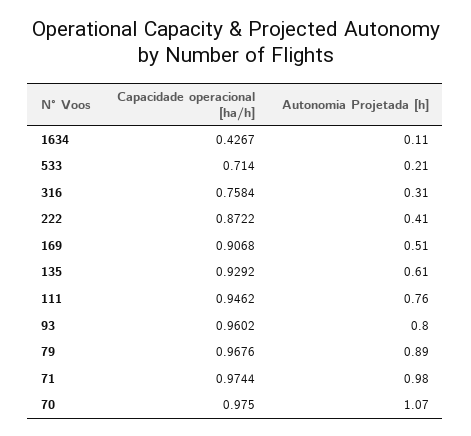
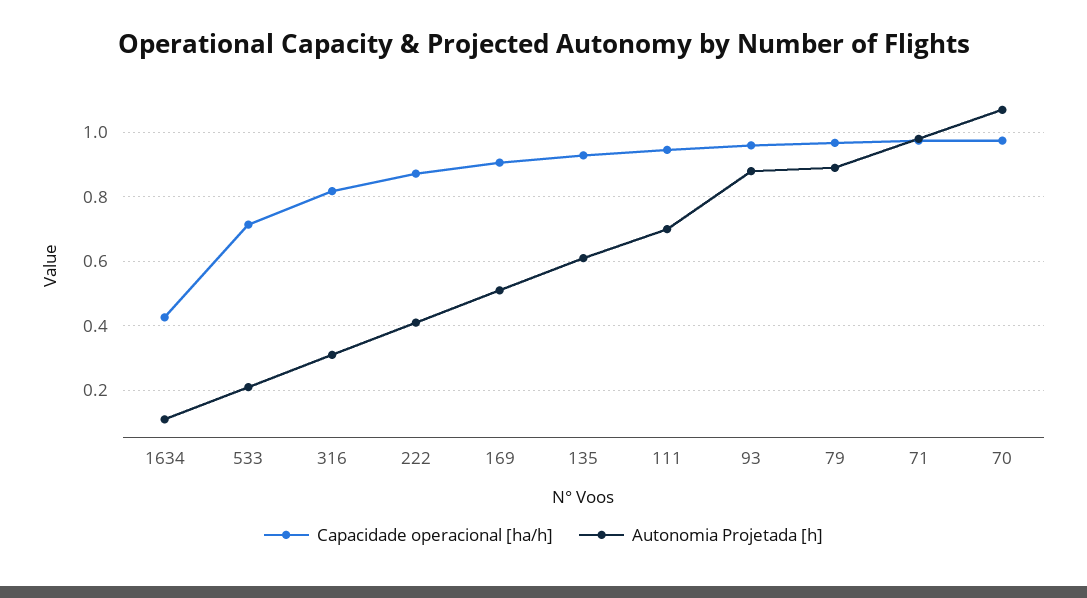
  {
    "Capacidade operacional [ha/h]": {
      "1634": 0.4267,
      "533": 0.714,
-     "316": 0.7584,
+     "316": 0.82,
      "222": 0.8722,
      "169": 0.9068,
      "135": 0.9292,
      "111": 0.9462,
      "93": 0.9602,
      "79": 0.9676,
      "71": 0.9744,
      "70": 0.975
    },
    "Autonomia Projetada [h]": {
      "1634": 0.11,
      "533": 0.21,
      "316": 0.31,
      "222": 0.41,
      "169": 0.51,
      "135": 0.61,
-     "111": 0.76,
+     "111": 0.7,
-     "93": 0.8,
+     "93": 0.88,
      "79": 0.89,
      "71": 0.98,
      "70": 1.07
    }
  }

